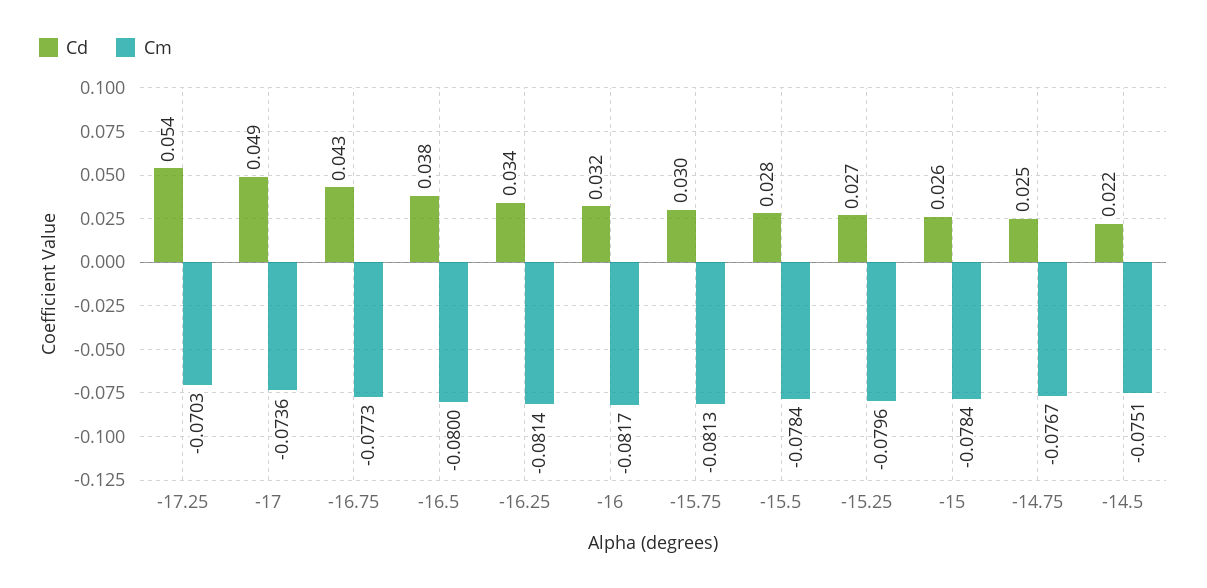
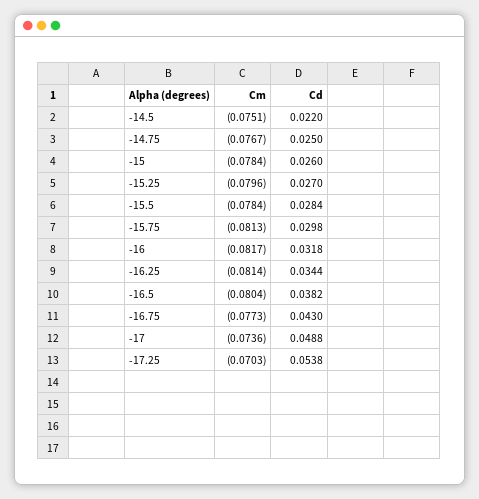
  {
    "Cd": {
      "-17.25": 0.0538,
      "-17": 0.0488,
      "-16.75": 0.043,
      "-16.5": 0.0382,
      "-16.25": 0.0344,
      "-16": 0.0318,
      "-15.75": 0.0298,
      "-15.5": 0.0284,
      "-15.25": 0.027,
      "-15": 0.026,
      "-14.75": 0.025,
      "-14.5": 0.022
    },
    "Cm": {
      "-17.25": -0.0703,
      "-17": -0.0736,
      "-16.75": -0.0773,
-     "-16.5": -0.08,
+     "-16.5": -0.0804,
      "-16.25": -0.0814,
      "-16": -0.0817,
      "-15.75": -0.0813,
      "-15.5": -0.0784,
      "-15.25": -0.0796,
      "-15": -0.0784,
      "-14.75": -0.0767,
      "-14.5": -0.0751
    }
  }

